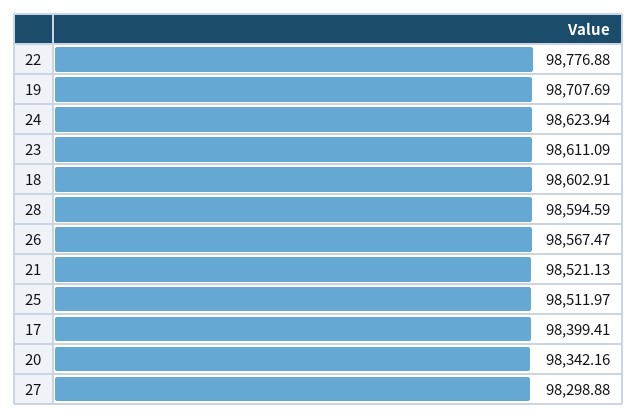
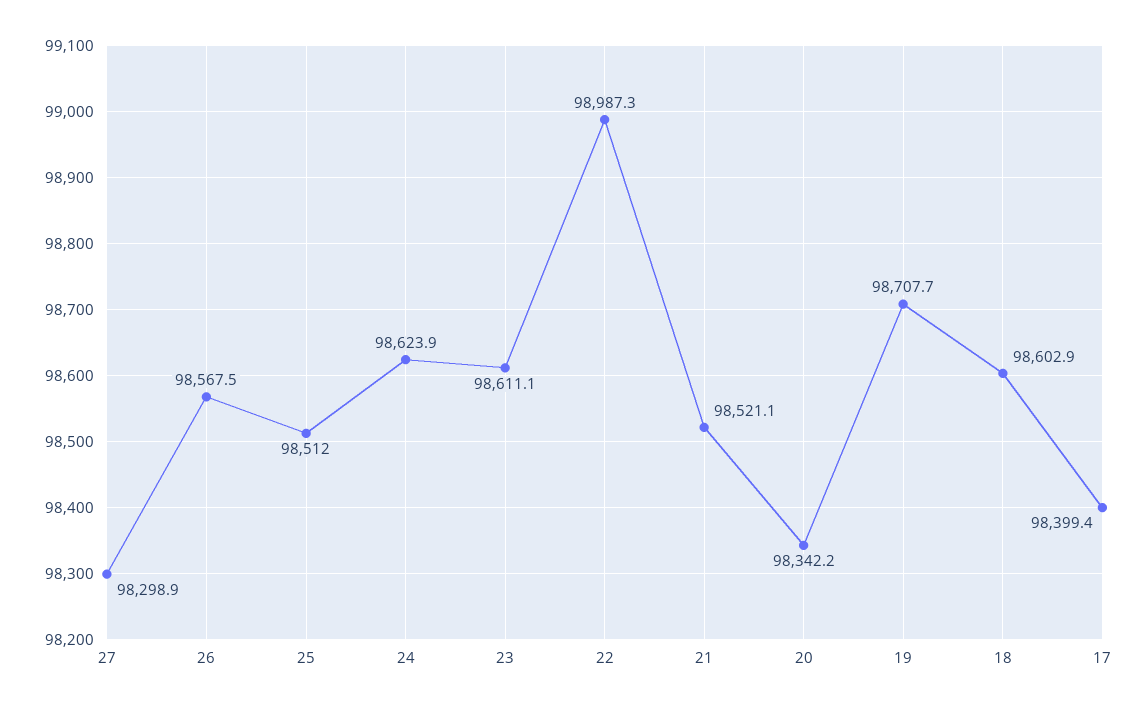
  {
-   "22": 98776.88,
+   "22": 98987.3,
    "19": 98707.69,
    "24": 98623.94,
    "23": 98611.09,
    "18": 98602.91,
-   "28": 98594.59,
    "26": 98567.47,
    "21": 98521.13,
    "25": 98511.97,
    "17": 98399.41,
    "20": 98342.16,
    "27": 98298.88
  }

